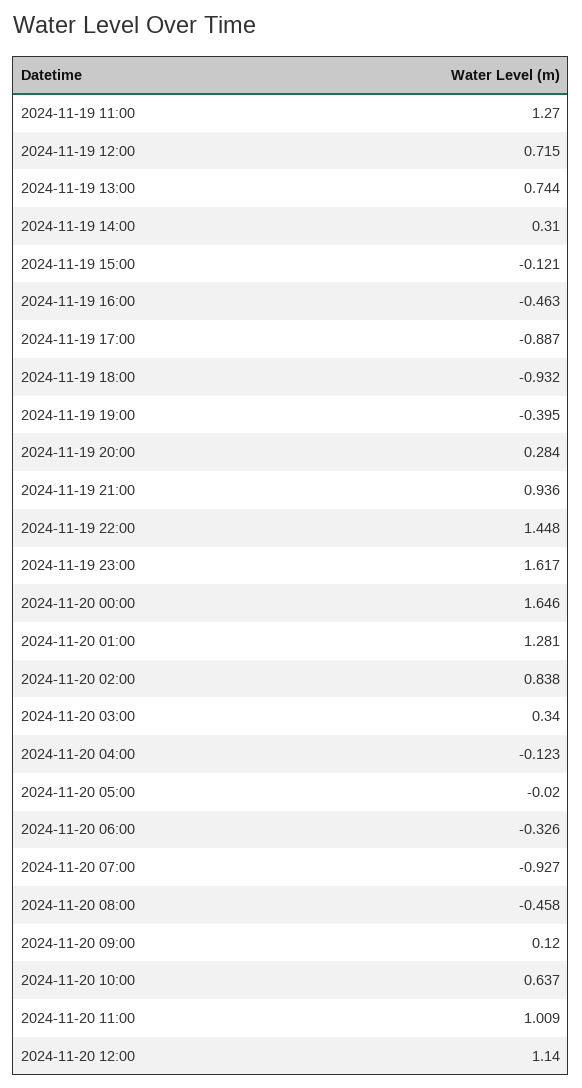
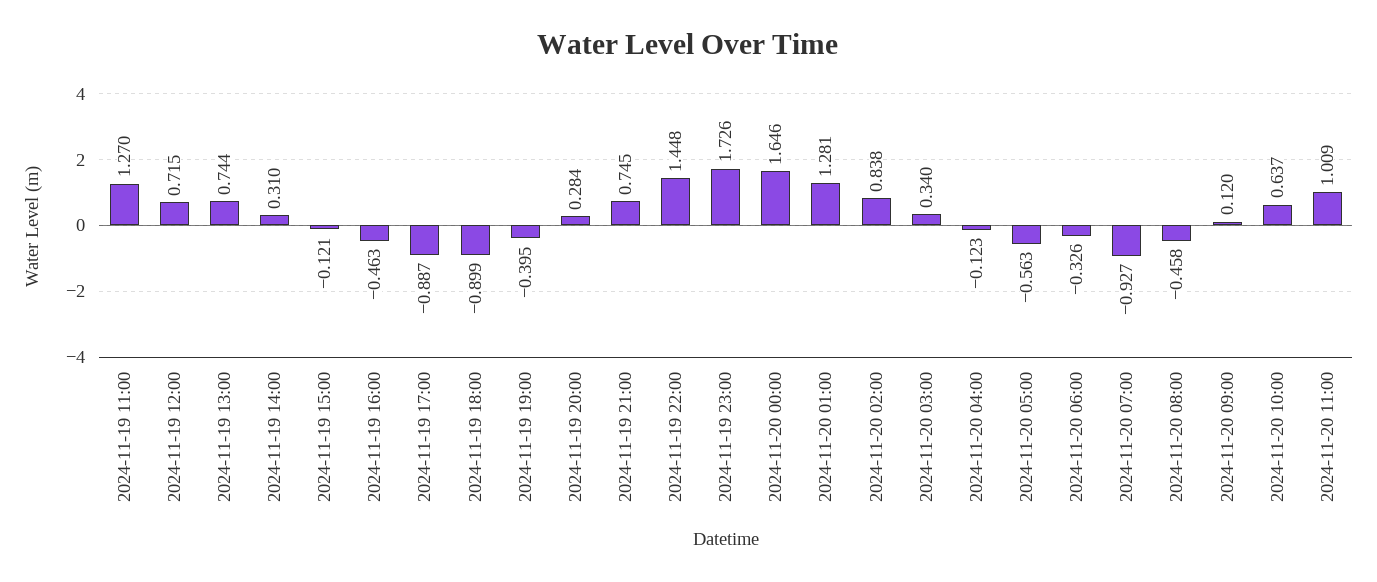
  {
    "2024-11-19 11:00": 1.27,
    "2024-11-19 12:00": 0.715,
    "2024-11-19 13:00": 0.744,
    "2024-11-19 14:00": 0.31,
    "2024-11-19 15:00": -0.121,
    "2024-11-19 16:00": -0.463,
    "2024-11-19 17:00": -0.887,
-   "2024-11-19 18:00": -0.932,
+   "2024-11-19 18:00": -0.899,
    "2024-11-19 19:00": -0.395,
    "2024-11-19 20:00": 0.284,
-   "2024-11-19 21:00": 0.936,
+   "2024-11-19 21:00": 0.745,
    "2024-11-19 22:00": 1.448,
-   "2024-11-19 23:00": 1.617,
+   "2024-11-19 23:00": 1.726,
    "2024-11-20 00:00": 1.646,
    "2024-11-20 01:00": 1.281,
    "2024-11-20 02:00": 0.838,
    "2024-11-20 03:00": 0.34,
    "2024-11-20 04:00": -0.123,
-   "2024-11-20 05:00": -0.02,
+   "2024-11-20 05:00": -0.563,
    "2024-11-20 06:00": -0.326,
    "2024-11-20 07:00": -0.927,
    "2024-11-20 08:00": -0.458,
    "2024-11-20 09:00": 0.12,
    "2024-11-20 10:00": 0.637,
-   "2024-11-20 11:00": 1.009,
+   "2024-11-20 11:00": 1.009
-   "2024-11-20 12:00": 1.14
  }

